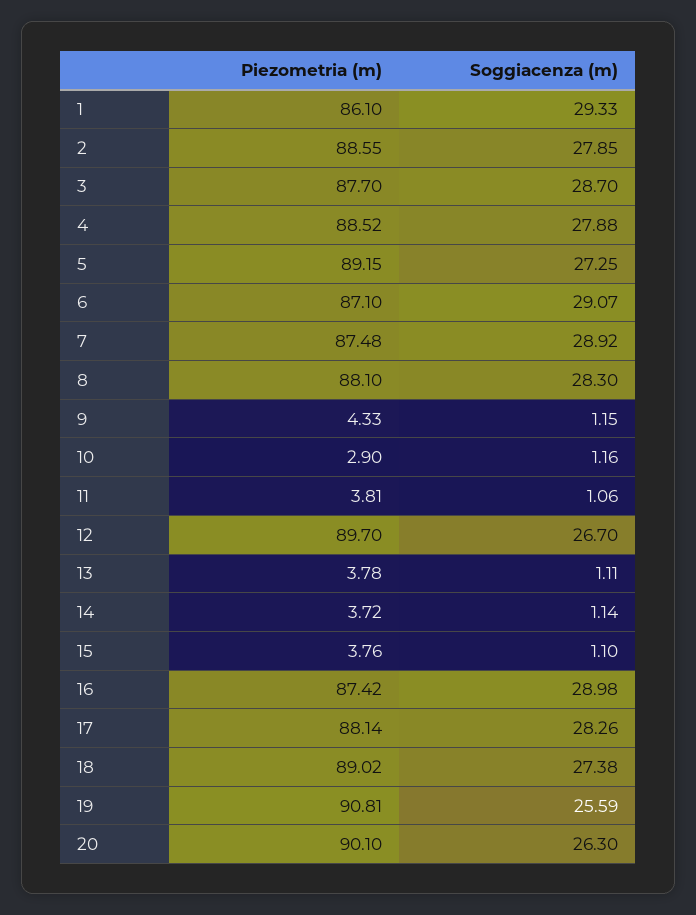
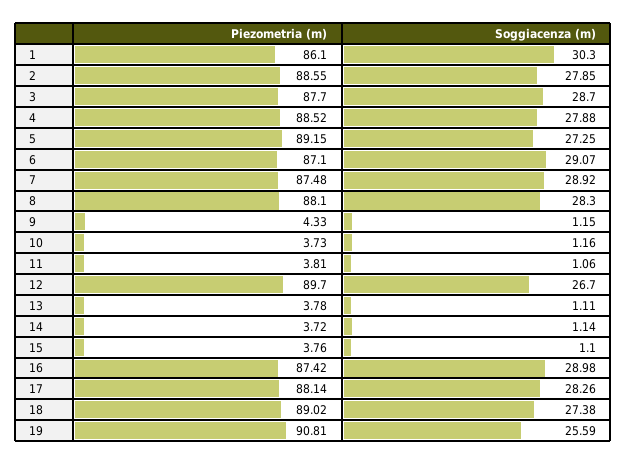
  {
    "Piezometria (m)": {
      "1": 86.1,
      "2": 88.55,
      "3": 87.7,
      "4": 88.52,
      "5": 89.15,
      "6": 87.1,
      "7": 87.48,
      "8": 88.1,
      "9": 4.33,
-     "10": 2.9,
+     "10": 3.73,
      "11": 3.81,
      "12": 89.7,
      "13": 3.78,
      "14": 3.72,
      "15": 3.76,
      "16": 87.42,
      "17": 88.14,
      "18": 89.02,
-     "19": 90.81,
+     "19": 90.81
-     "20": 90.1
    },
    "Soggiacenza (m)": {
-     "1": 29.33,
+     "1": 30.3,
      "2": 27.85,
      "3": 28.7,
      "4": 27.88,
      "5": 27.25,
      "6": 29.07,
      "7": 28.92,
      "8": 28.3,
      "9": 1.15,
      "10": 1.16,
      "11": 1.06,
      "12": 26.7,
      "13": 1.11,
      "14": 1.14,
      "15": 1.1,
      "16": 28.98,
      "17": 28.26,
      "18": 27.38,
-     "19": 25.59,
+     "19": 25.59
-     "20": 26.3
    }
  }

